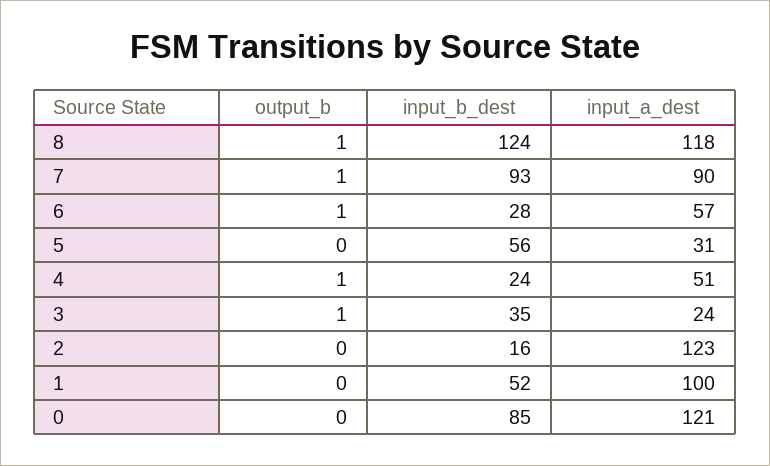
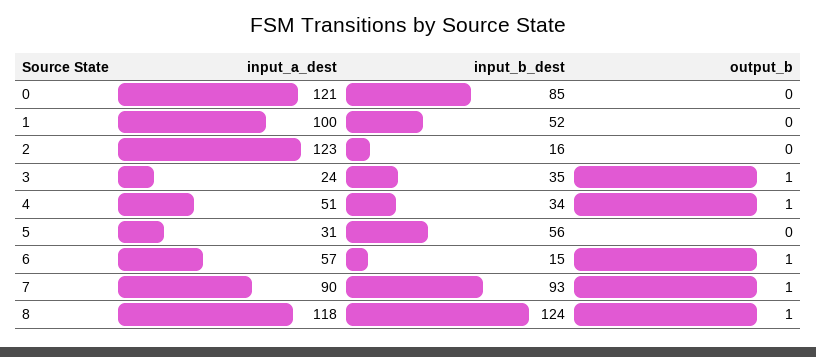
  {
    "output_b": {
      "8": 1,
      "7": 1,
      "6": 1,
      "5": 0,
      "4": 1,
      "3": 1,
      "2": 0,
      "1": 0,
      "0": 0
    },
    "input_b_dest": {
      "8": 124,
      "7": 93,
-     "6": 28,
+     "6": 15,
      "5": 56,
-     "4": 24,
+     "4": 34,
      "3": 35,
      "2": 16,
      "1": 52,
      "0": 85
    },
    "input_a_dest": {
      "8": 118,
      "7": 90,
      "6": 57,
      "5": 31,
      "4": 51,
      "3": 24,
      "2": 123,
      "1": 100,
      "0": 121
    }
  }

